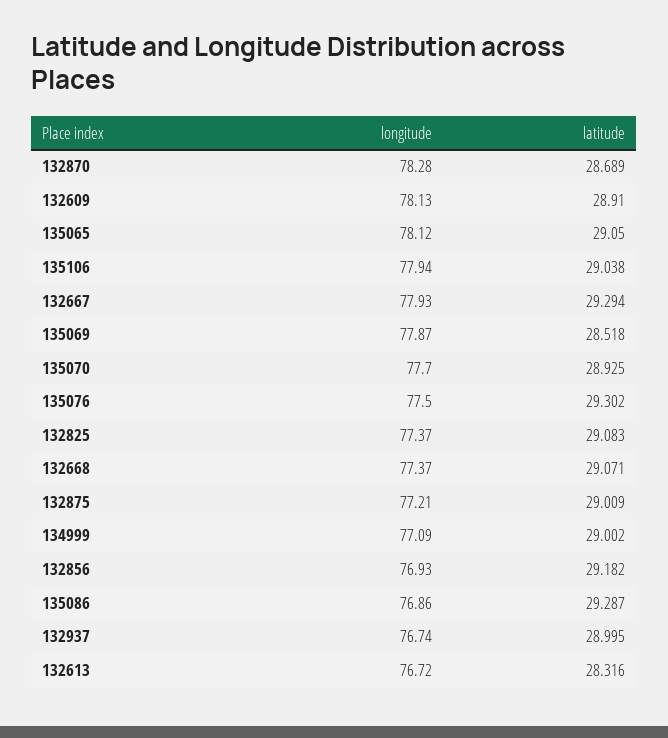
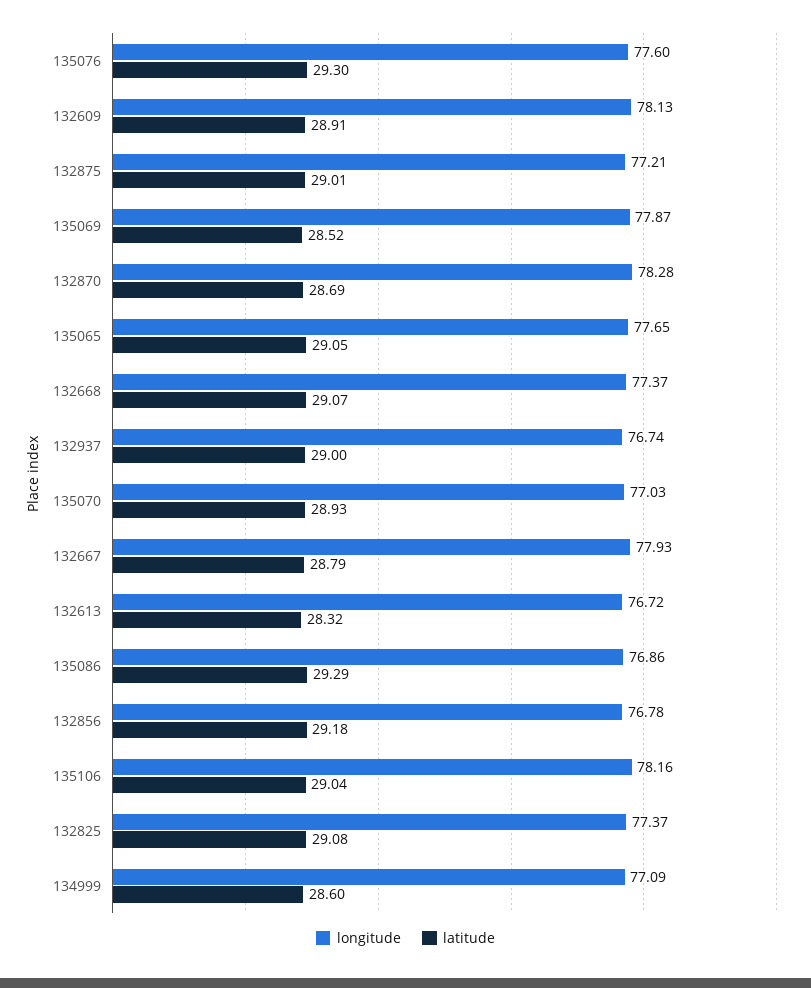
  {
    "longitude": {
      "132870": 78.28,
      "132609": 78.13,
-     "135065": 78.12,
+     "135065": 77.65,
-     "135106": 77.94,
+     "135106": 78.16,
      "132667": 77.93,
      "135069": 77.87,
-     "135070": 77.7,
+     "135070": 77.03,
-     "135076": 77.5,
+     "135076": 77.6,
      "132825": 77.37,
      "132668": 77.37,
      "132875": 77.21,
      "134999": 77.09,
-     "132856": 76.93,
+     "132856": 76.78,
      "135086": 76.86,
      "132937": 76.74,
      "132613": 76.72
    },
    "latitude": {
      "132870": 28.689,
      "132609": 28.91,
      "135065": 29.05,
      "135106": 29.038,
-     "132667": 29.294,
+     "132667": 28.79,
      "135069": 28.518,
      "135070": 28.925,
      "135076": 29.302,
      "132825": 29.083,
      "132668": 29.071,
      "132875": 29.009,
-     "134999": 29.002,
+     "134999": 28.6,
      "132856": 29.182,
      "135086": 29.287,
      "132937": 28.995,
      "132613": 28.316
    }
  }

